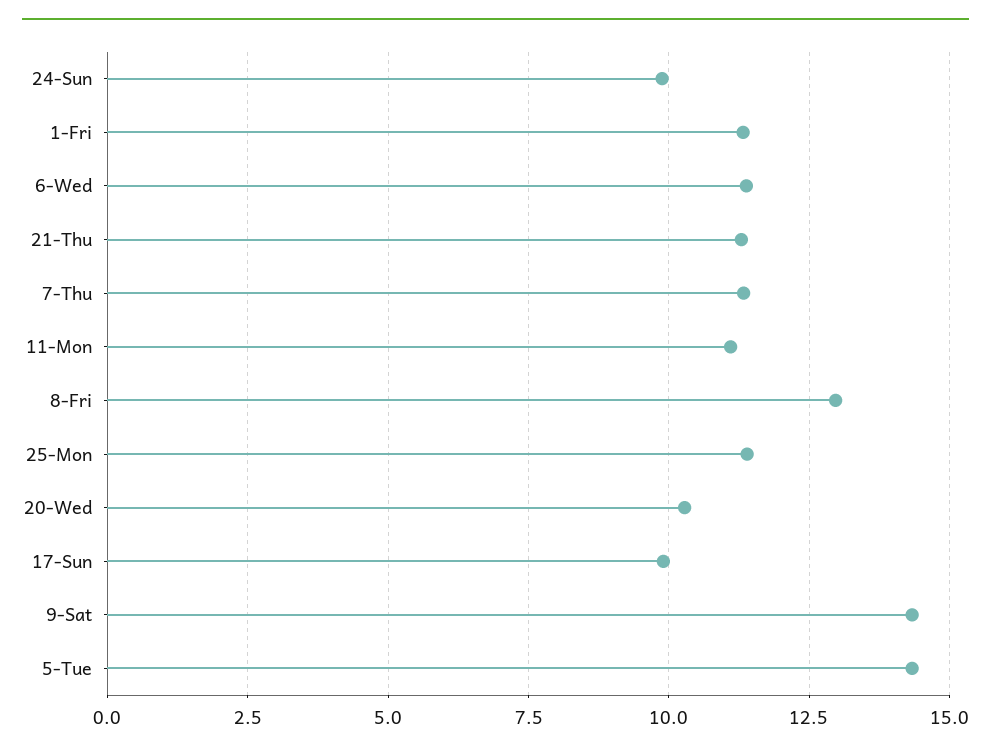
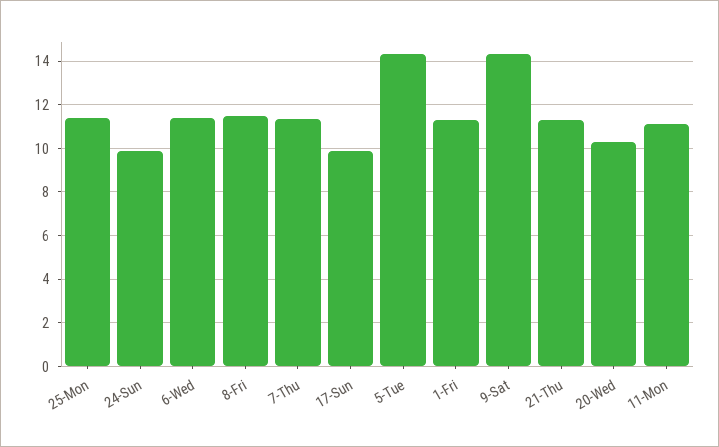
  {
    "24-Sun": 10,
    "1-Fri": 11.25,
    "6-Wed": 11.5,
    "21-Thu": 11.25,
    "7-Thu": 11.25,
    "11-Mon": 11,
-   "8-Fri": 13,
+   "8-Fri": 11.5,
    "25-Mon": 11.5,
    "20-Wed": 10.25,
    "17-Sun": 10,
    "9-Sat": 14.25,
    "5-Tue": 14.25
  }

